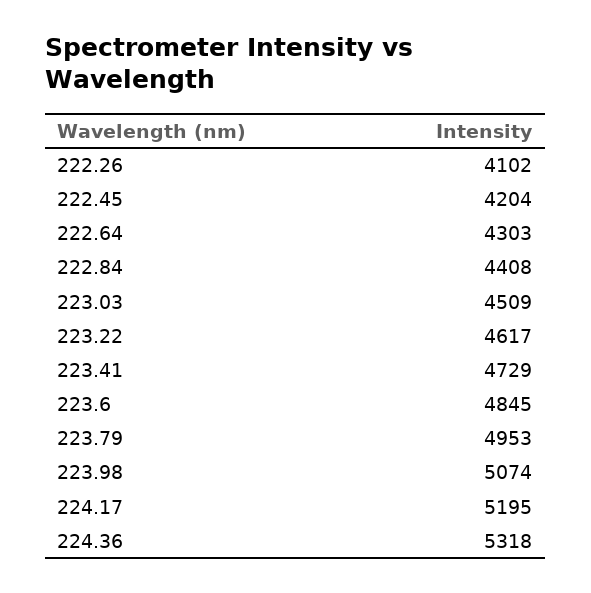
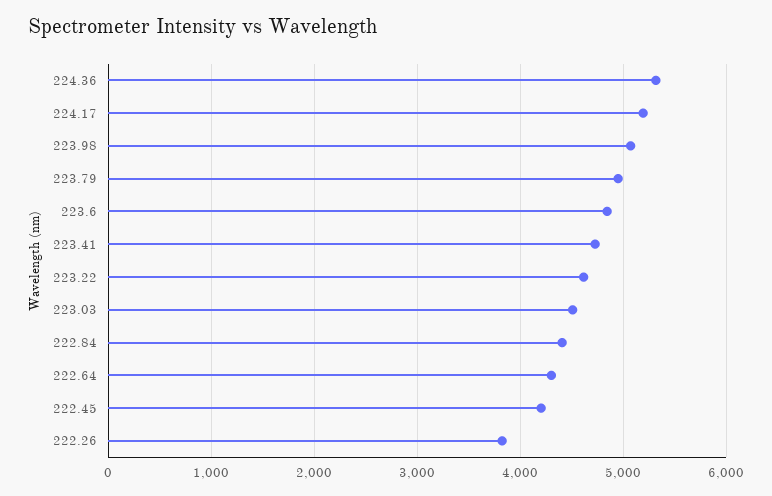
  {
-   "222.26": 4102,
+   "222.26": 3800,
    "222.45": 4204,
    "222.64": 4303,
    "222.84": 4408,
    "223.03": 4509,
    "223.22": 4617,
    "223.41": 4729,
    "223.6": 4845,
    "223.79": 4953,
    "223.98": 5074,
    "224.17": 5195,
    "224.36": 5318
  }

